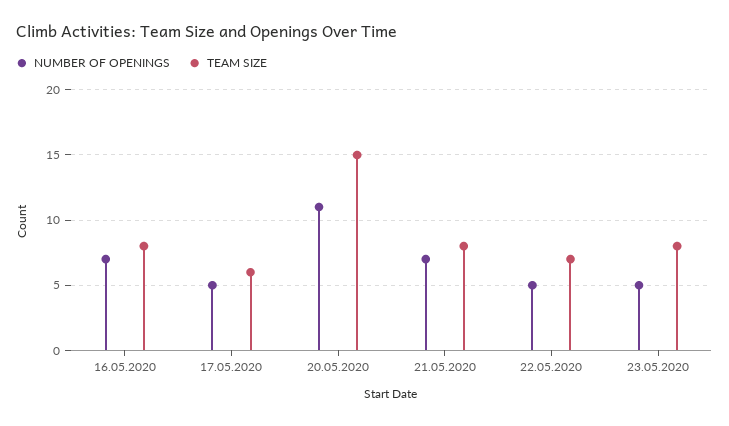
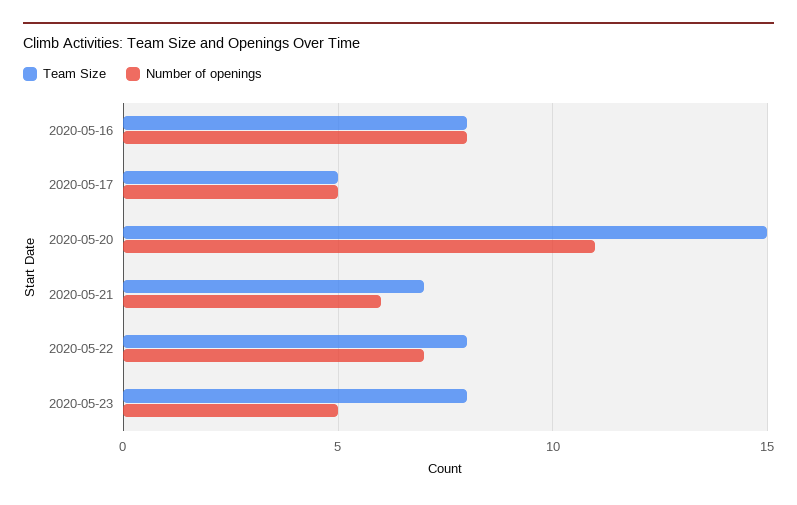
  {
    "NUMBER OF OPENINGS": {
-     "16.05.2020": 7,
+     "16.05.2020": 8,
      "17.05.2020": 5,
      "20.05.2020": 11,
-     "21.05.2020": 7,
+     "21.05.2020": 6,
-     "22.05.2020": 5,
+     "22.05.2020": 7,
      "23.05.2020": 5
    },
    "TEAM SIZE": {
      "16.05.2020": 8,
-     "17.05.2020": 6,
+     "17.05.2020": 5,
      "20.05.2020": 15,
-     "21.05.2020": 8,
+     "21.05.2020": 7,
-     "22.05.2020": 7,
+     "22.05.2020": 8,
      "23.05.2020": 8
    }
  }

